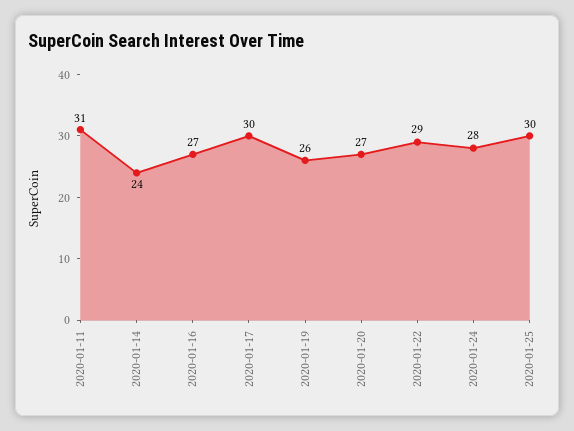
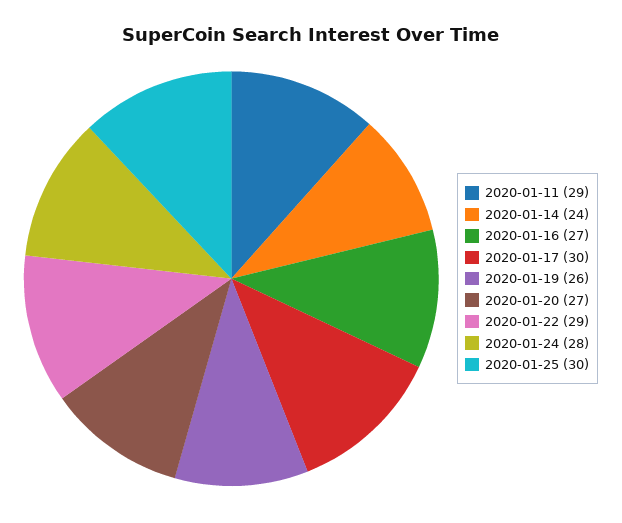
  {
-   "2020-01-11": 31,
+   "2020-01-11": 29,
    "2020-01-14": 24,
    "2020-01-16": 27,
    "2020-01-17": 30,
    "2020-01-19": 26,
    "2020-01-20": 27,
    "2020-01-22": 29,
    "2020-01-24": 28,
    "2020-01-25": 30
  }

